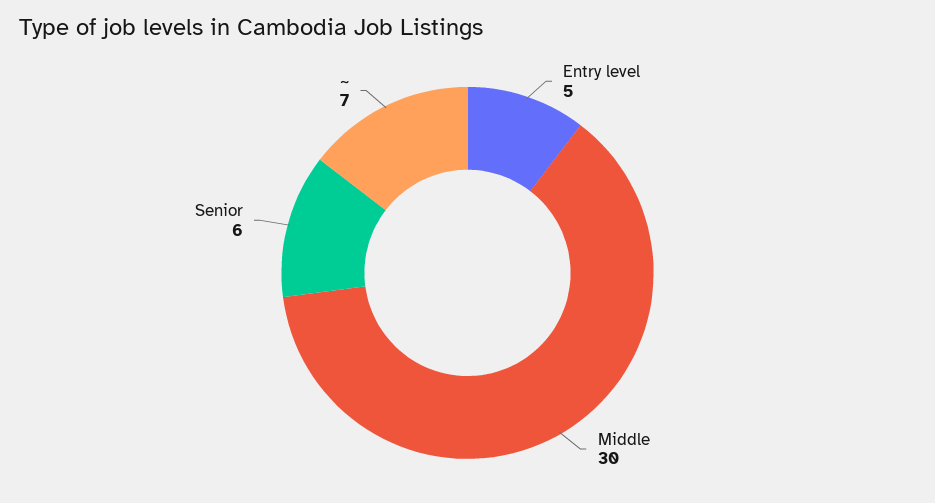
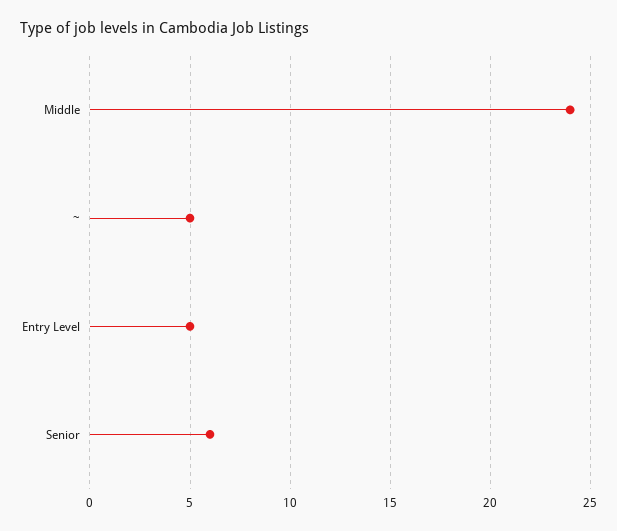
  {
    "Entry level": 5,
-   "Middle": 30,
+   "Middle": 24,
    "Senior": 6,
-   "~": 7
+   "~": 5
  }

